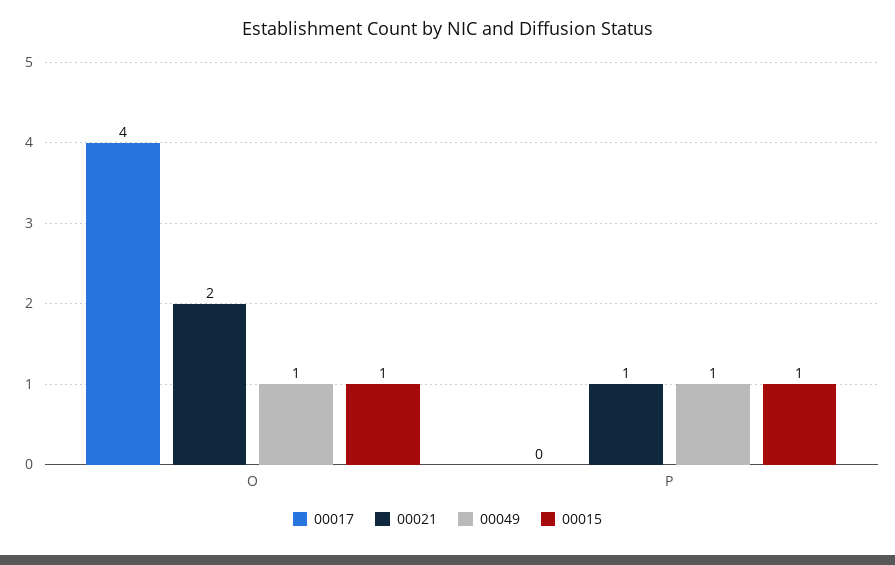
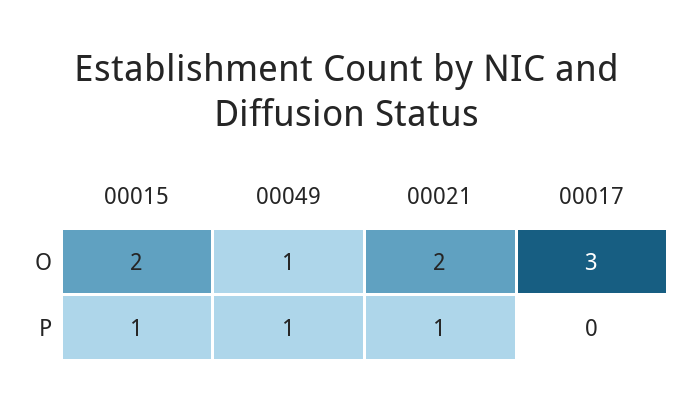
  {
    "00017": {
-     "O": 4,
+     "O": 3,
      "P": 0
    },
    "00021": {
      "O": 2,
      "P": 1
    },
    "00049": {
      "O": 1,
      "P": 1
    },
    "00015": {
-     "O": 1,
+     "O": 2,
      "P": 1
    }
  }

